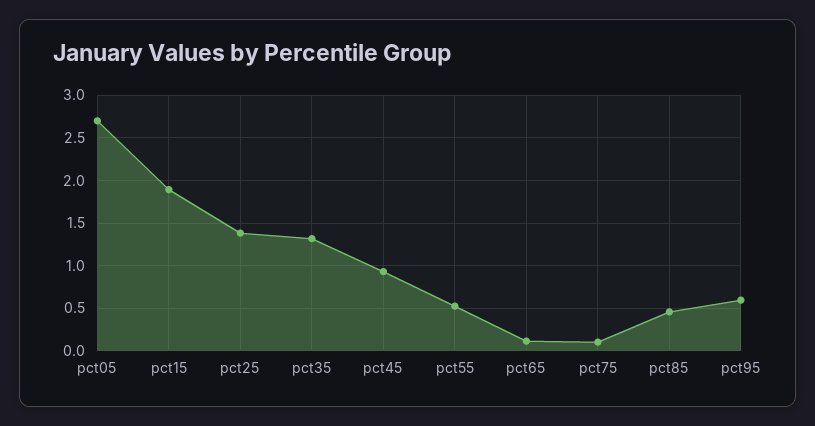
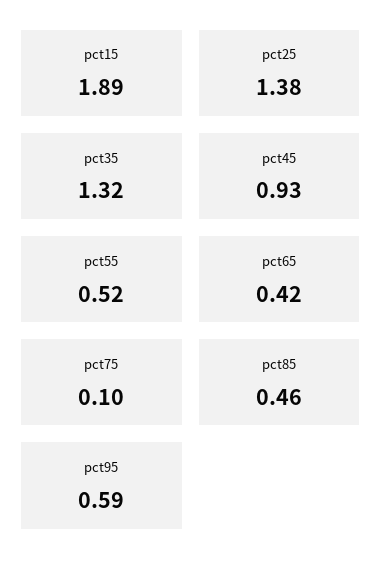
  {
-   "pct05": 2.7,
    "pct15": 1.89,
    "pct25": 1.38,
    "pct35": 1.32,
    "pct45": 0.93,
    "pct55": 0.52,
-   "pct65": 0.1,
+   "pct65": 0.42,
    "pct75": 0.1,
    "pct85": 0.46,
    "pct95": 0.59
  }

